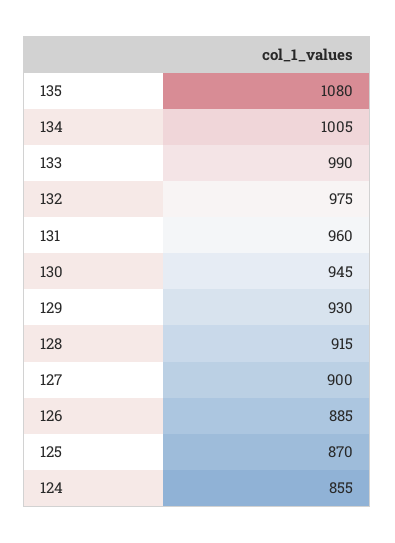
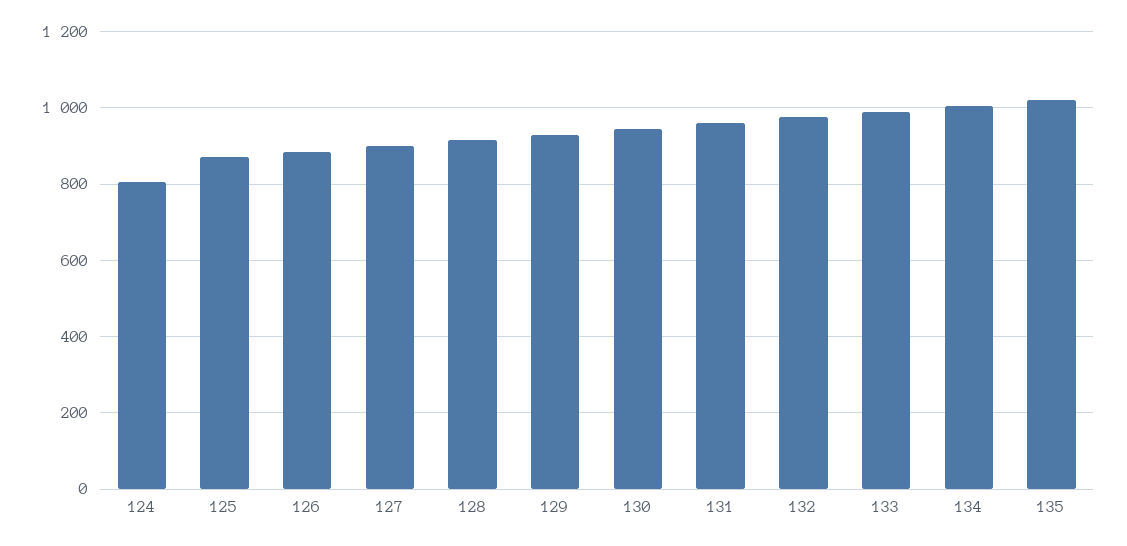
  {
-   "135": 1080,
+   "135": 1020,
    "134": 1005,
    "133": 990,
    "132": 975,
    "131": 960,
    "130": 945,
    "129": 930,
    "128": 915,
    "127": 900,
    "126": 885,
    "125": 870,
-   "124": 855
+   "124": 800
  }

